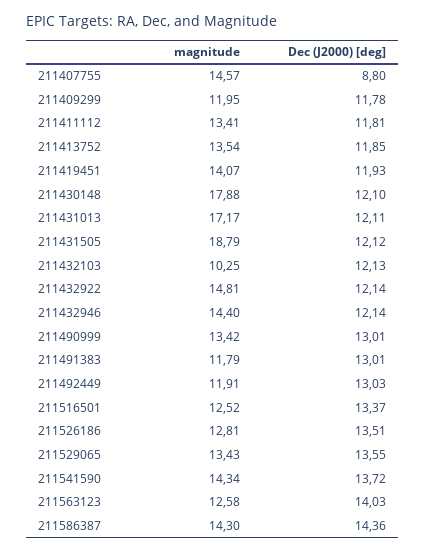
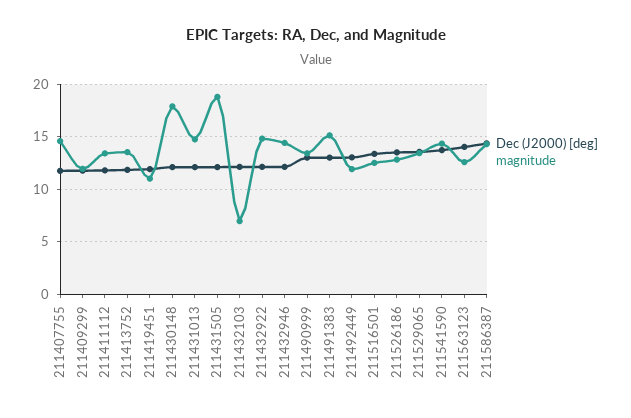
  {
    "magnitude": {
      "211407755": 14.57,
      "211409299": 11.95,
      "211411112": 13.41,
      "211413752": 13.54,
-     "211419451": 14.07,
+     "211419451": 11,
      "211430148": 17.88,
-     "211431013": 17.17,
+     "211431013": 15,
      "211431505": 18.79,
-     "211432103": 10.25,
+     "211432103": 7,
      "211432922": 14.81,
      "211432946": 14.4,
      "211490999": 13.42,
-     "211491383": 11.79,
+     "211491383": 15,
      "211492449": 11.91,
      "211516501": 12.52,
      "211526186": 12.81,
      "211529065": 13.43,
      "211541590": 14.34,
      "211563123": 12.58,
      "211586387": 14.3
    },
    "Dec (J2000) [deg]": {
-     "211407755": 8.8,
+     "211407755": 12,
      "211409299": 11.78,
      "211411112": 11.81,
      "211413752": 11.85,
      "211419451": 11.93,
      "211430148": 12.1,
      "211431013": 12.11,
      "211431505": 12.12,
      "211432103": 12.13,
      "211432922": 12.14,
      "211432946": 12.14,
      "211490999": 13.01,
      "211491383": 13.01,
      "211492449": 13.03,
      "211516501": 13.37,
      "211526186": 13.51,
      "211529065": 13.55,
      "211541590": 13.72,
      "211563123": 14.03,
      "211586387": 14.36
    }
  }

